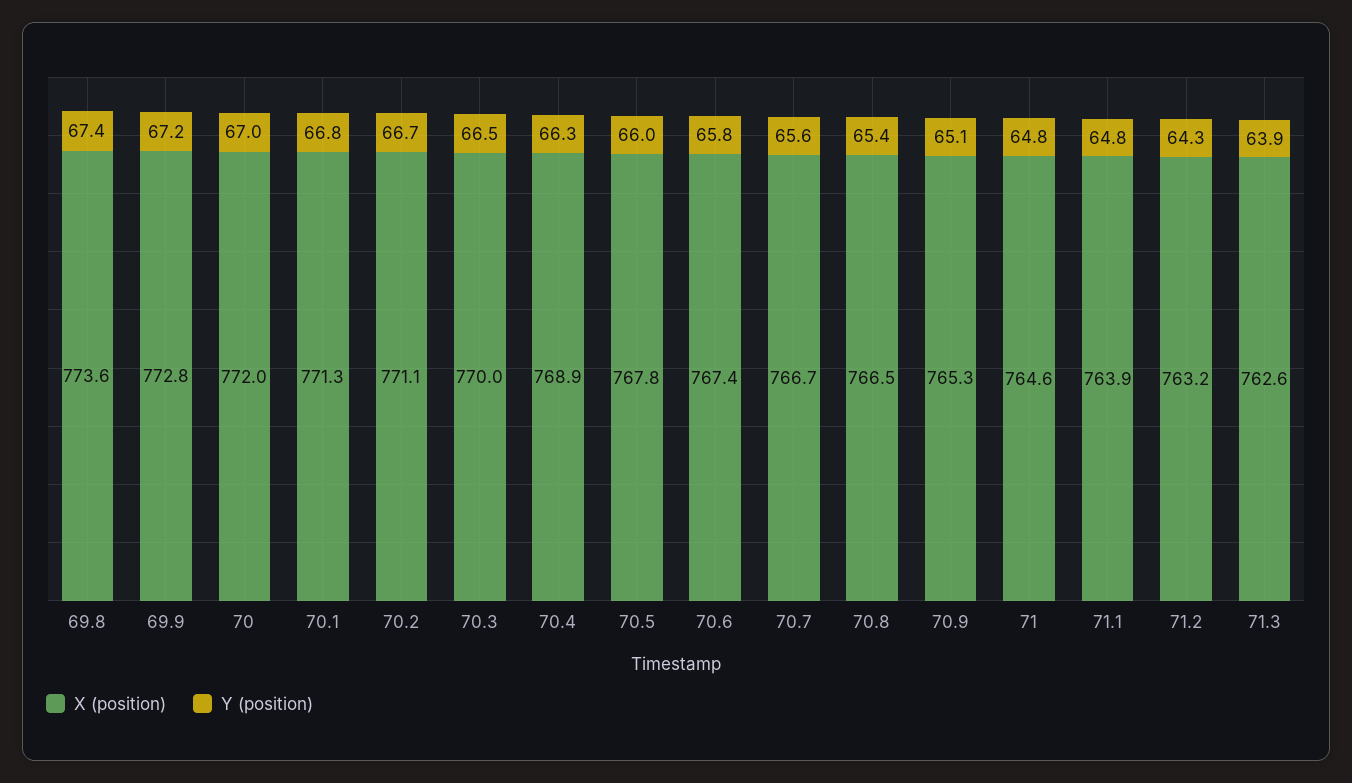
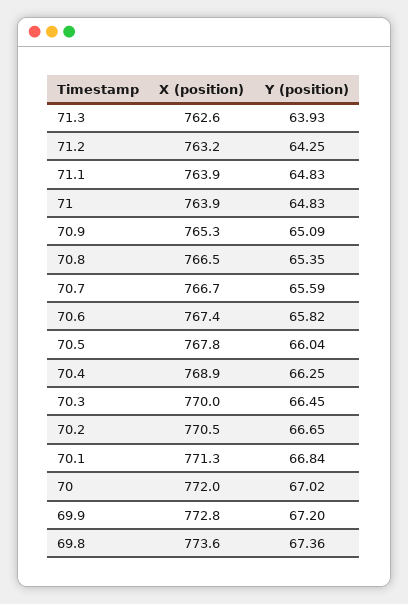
  {
    "X (position)": {
      "69.8": 773.6,
      "69.9": 772.8,
      "70": 772,
      "70.1": 771.3,
-     "70.2": 771.1,
+     "70.2": 770.5,
      "70.3": 770,
      "70.4": 768.9,
      "70.5": 767.8,
      "70.6": 767.4,
      "70.7": 766.7,
      "70.8": 766.5,
      "70.9": 765.3,
-     "71": 764.6,
+     "71": 763.9,
      "71.1": 763.9,
      "71.2": 763.2,
      "71.3": 762.6
    },
    "Y (position)": {
      "69.8": 67.36,
      "69.9": 67.2,
      "70": 67.02,
      "70.1": 66.84,
      "70.2": 66.65,
      "70.3": 66.45,
      "70.4": 66.25,
      "70.5": 66.04,
      "70.6": 65.82,
      "70.7": 65.59,
      "70.8": 65.35,
      "70.9": 65.09,
      "71": 64.83,
      "71.1": 64.83,
      "71.2": 64.25,
      "71.3": 63.93
    }
  }

